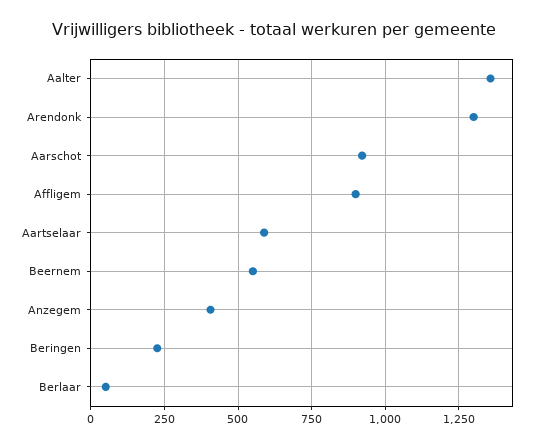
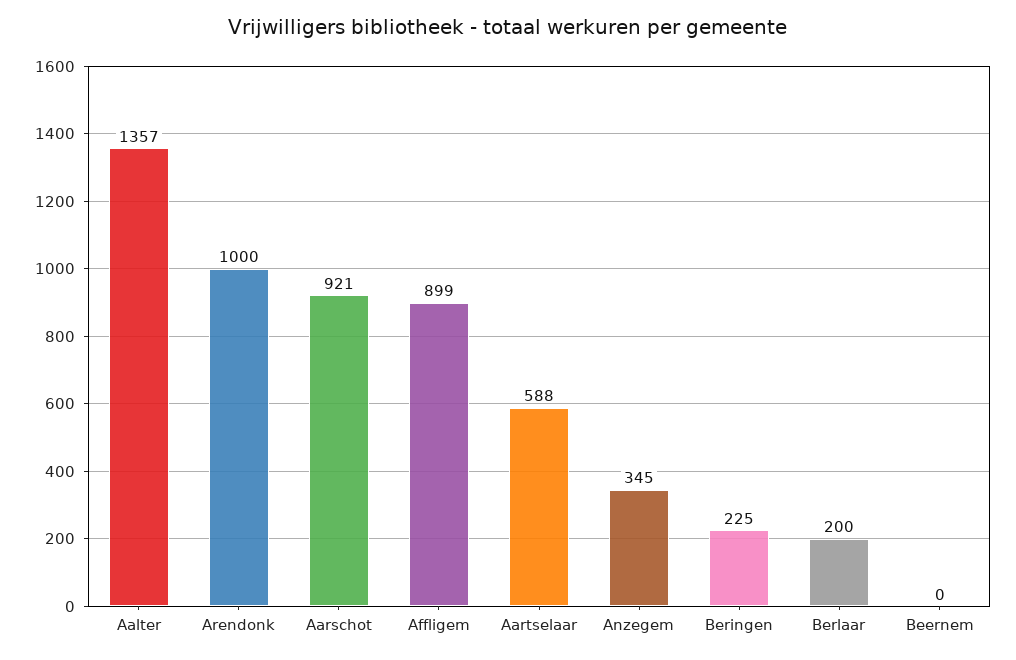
  {
    "Aalter": 1357,
-   "Arendonk": 1300,
+   "Arendonk": 1000,
    "Aarschot": 921,
    "Affligem": 899,
    "Aartselaar": 588,
-   "Beernem": 550,
+   "Beernem": 0,
-   "Anzegem": 400,
+   "Anzegem": 345,
    "Beringen": 225,
-   "Berlaar": 50
+   "Berlaar": 200
  }

